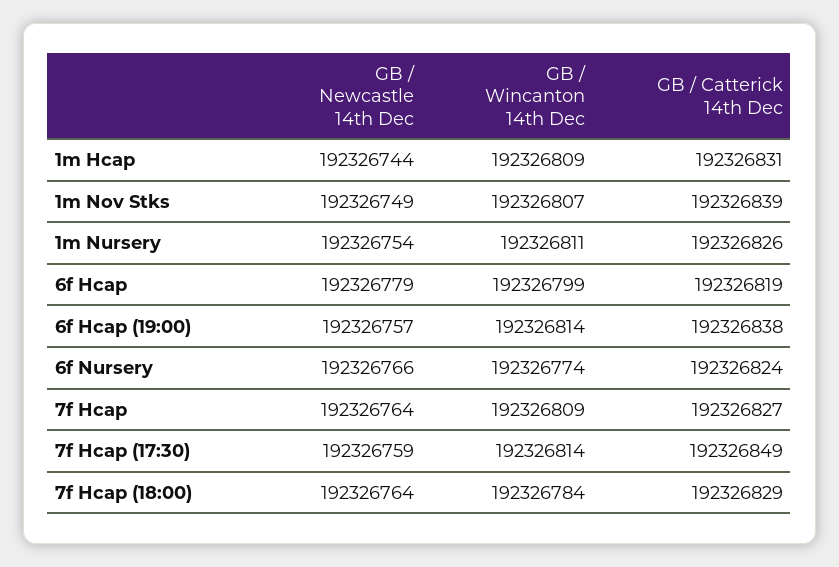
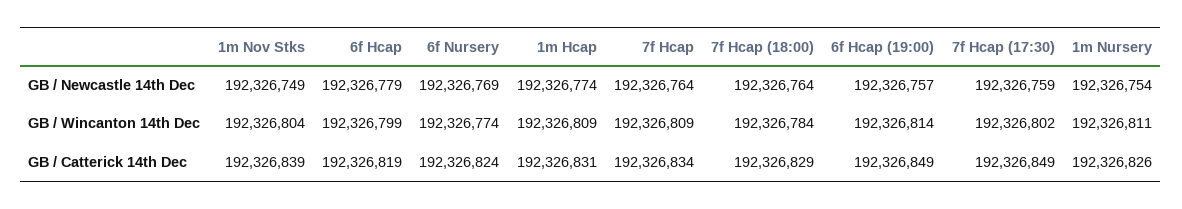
  {
    "GB / Newcastle 14th Dec": {
-     "1m Hcap": 192326744,
+     "1m Hcap": 192326774,
      "1m Nov Stks": 192326749,
      "1m Nursery": 192326754,
      "6f Hcap": 192326779,
      "6f Hcap (19:00)": 192326757,
-     "6f Nursery": 192326766,
+     "6f Nursery": 192326769,
      "7f Hcap": 192326764,
      "7f Hcap (17:30)": 192326759,
      "7f Hcap (18:00)": 192326764
    },
    "GB / Wincanton 14th Dec": {
      "1m Hcap": 192326809,
-     "1m Nov Stks": 192326807,
+     "1m Nov Stks": 192326804,
      "1m Nursery": 192326811,
      "6f Hcap": 192326799,
      "6f Hcap (19:00)": 192326814,
      "6f Nursery": 192326774,
      "7f Hcap": 192326809,
-     "7f Hcap (17:30)": 192326814,
+     "7f Hcap (17:30)": 192326802,
      "7f Hcap (18:00)": 192326784
    },
    "GB / Catterick 14th Dec": {
      "1m Hcap": 192326831,
      "1m Nov Stks": 192326839,
      "1m Nursery": 192326826,
      "6f Hcap": 192326819,
-     "6f Hcap (19:00)": 192326838,
+     "6f Hcap (19:00)": 192326849,
      "6f Nursery": 192326824,
-     "7f Hcap": 192326827,
+     "7f Hcap": 192326834,
      "7f Hcap (17:30)": 192326849,
      "7f Hcap (18:00)": 192326829
    }
  }

